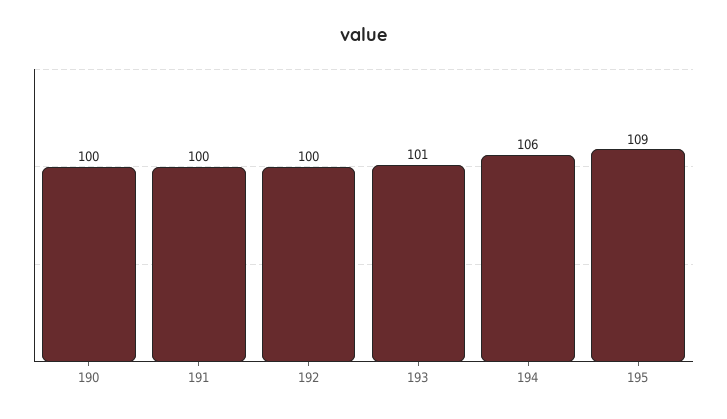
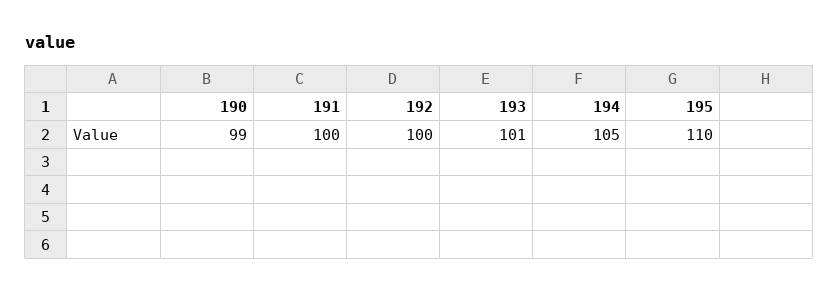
  {
-   "190": 100,
+   "190": 99,
    "191": 100,
    "192": 100,
    "193": 101,
-   "194": 106,
+   "194": 105,
-   "195": 109
+   "195": 110
  }

